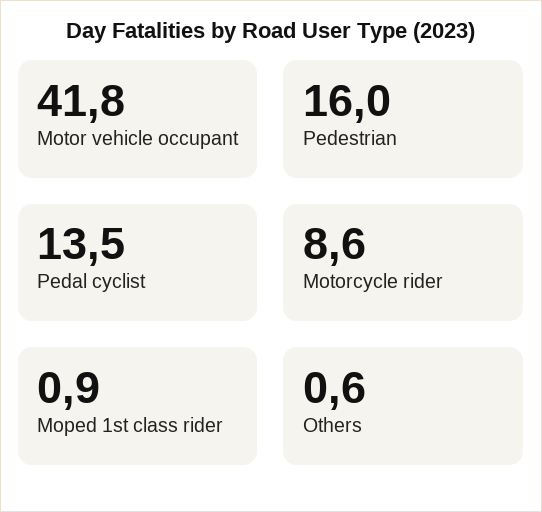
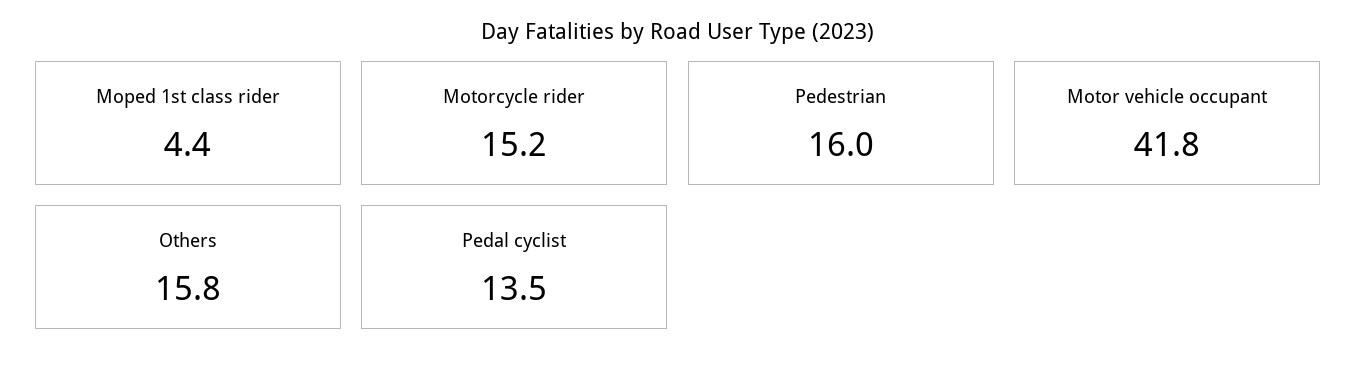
  {
    "Motor vehicle occupant": 41.8,
    "Pedestrian": 16,
    "Pedal cyclist": 13.5,
-   "Motorcycle rider": 8.6,
+   "Motorcycle rider": 15.2,
-   "Moped 1st class rider": 0.9,
+   "Moped 1st class rider": 4.4,
-   "Others": 0.6
+   "Others": 15.8
  }

